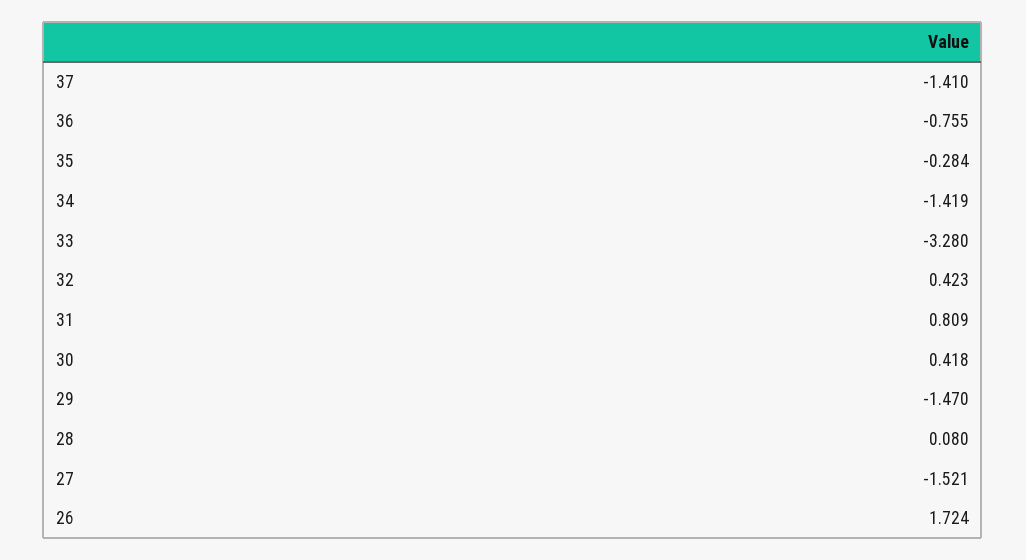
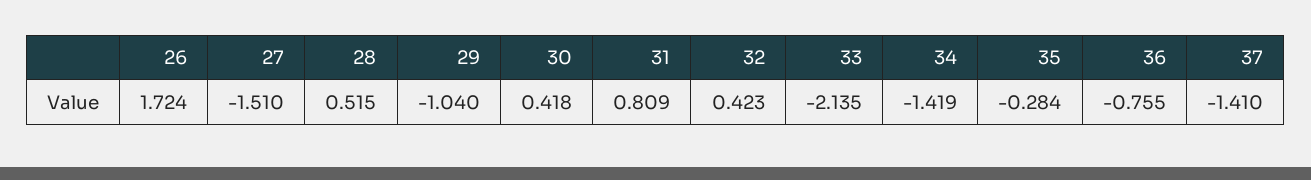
  {
    "37": -1.41,
    "36": -0.755,
    "35": -0.284,
    "34": -1.419,
-   "33": -3.28,
+   "33": -2.135,
    "32": 0.423,
    "31": 0.809,
    "30": 0.418,
-   "29": -1.47,
+   "29": -1.04,
-   "28": 0.08,
+   "28": 0.515,
-   "27": -1.521,
+   "27": -1.51,
    "26": 1.724
  }

